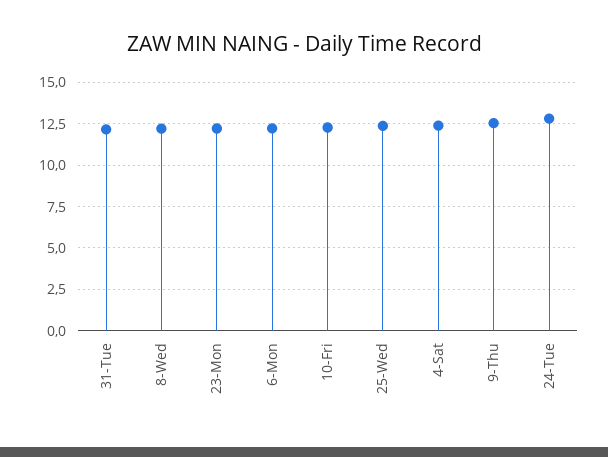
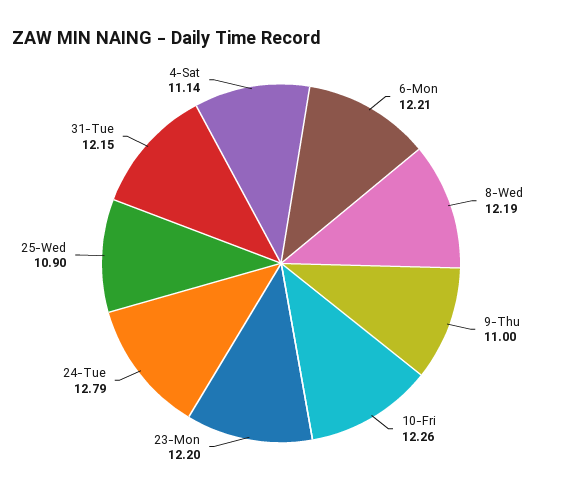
  {
    "31-Tue": 12.15,
    "8-Wed": 12.19,
    "23-Mon": 12.2,
    "6-Mon": 12.21,
    "10-Fri": 12.26,
-   "25-Wed": 12.5,
+   "25-Wed": 10.9,
-   "4-Sat": 12.5,
+   "4-Sat": 11.14,
-   "9-Thu": 12.5,
+   "9-Thu": 11,
    "24-Tue": 12.79
  }

